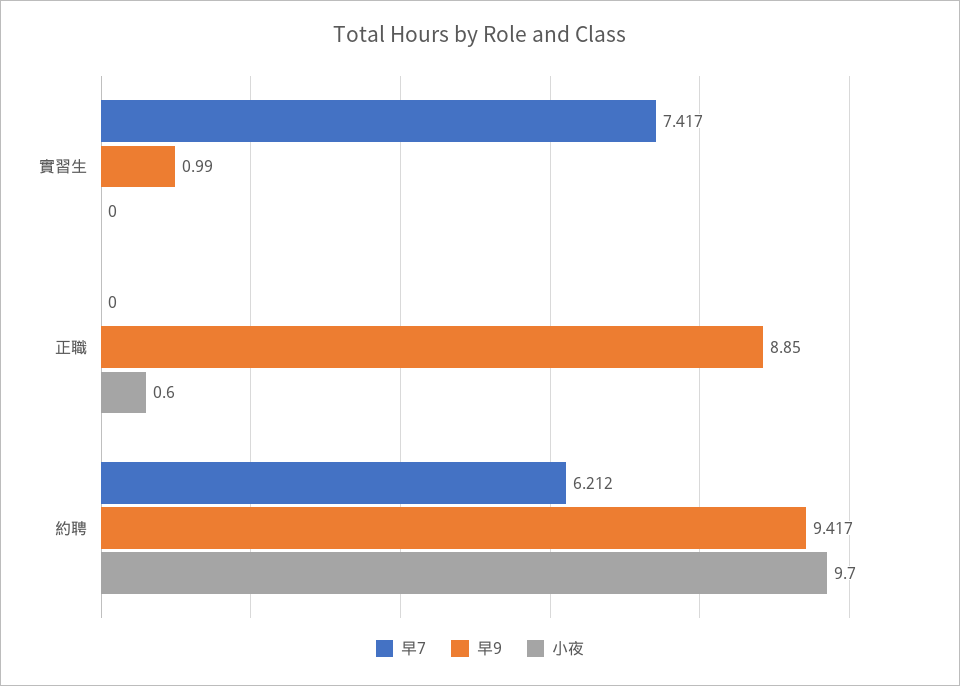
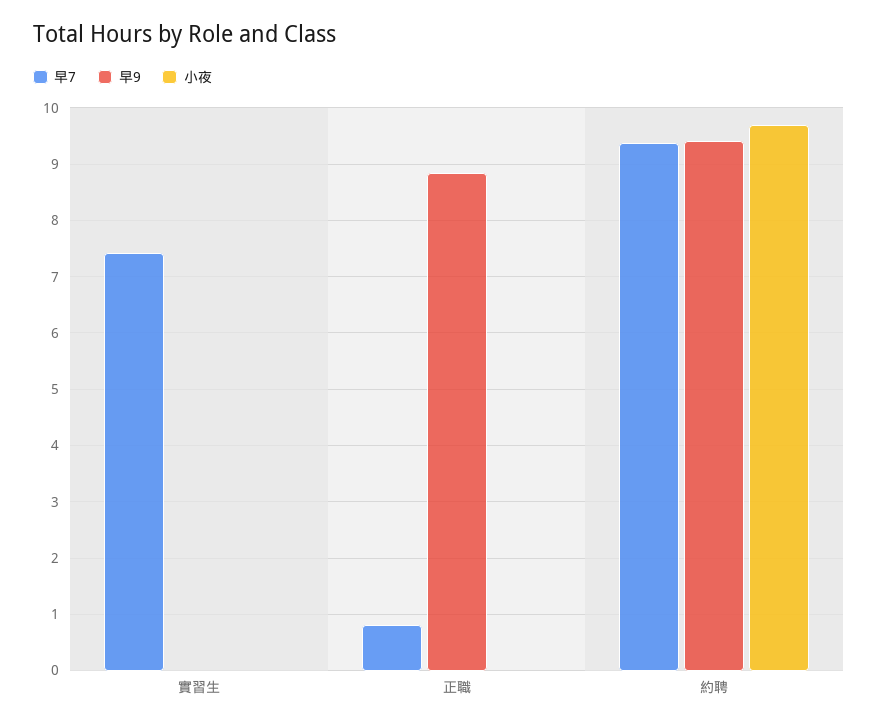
  {
    "早7": {
      "實習生": 7.417,
-     "正職": 0,
+     "正職": 0.8,
-     "約聘": 6.212
+     "約聘": 9.4
    },
    "早9": {
-     "實習生": 0.99,
+     "實習生": 0,
      "正職": 8.85,
      "約聘": 9.417
    },
    "小夜": {
      "實習生": 0,
-     "正職": 0.6,
+     "正職": 0,
      "約聘": 9.7
    }
  }

